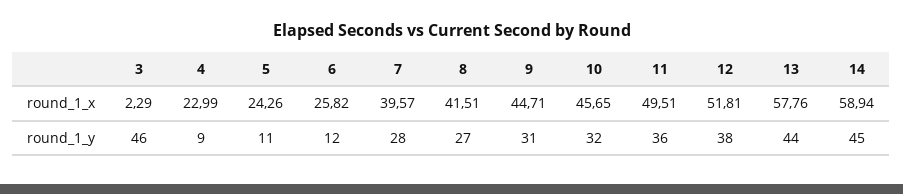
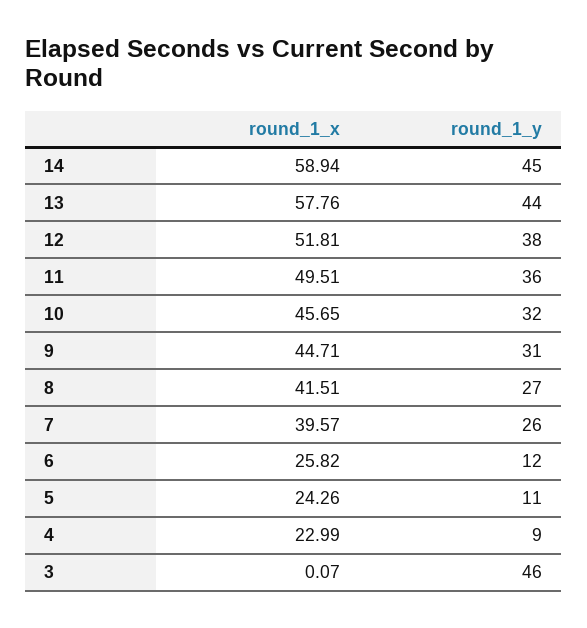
  {
    "3": {
-     "round_1_x": 2.29,
+     "round_1_x": 0.07,
      "round_1_y": 46
    },
    "4": {
      "round_1_x": 22.99,
      "round_1_y": 9
    },
    "5": {
      "round_1_x": 24.26,
      "round_1_y": 11
    },
    "6": {
      "round_1_x": 25.82,
      "round_1_y": 12
    },
    "7": {
      "round_1_x": 39.57,
-     "round_1_y": 28
+     "round_1_y": 26
    },
    "8": {
      "round_1_x": 41.51,
      "round_1_y": 27
    },
    "9": {
      "round_1_x": 44.71,
      "round_1_y": 31
    },
    "10": {
      "round_1_x": 45.65,
      "round_1_y": 32
    },
    "11": {
      "round_1_x": 49.51,
      "round_1_y": 36
    },
    "12": {
      "round_1_x": 51.81,
      "round_1_y": 38
    },
    "13": {
      "round_1_x": 57.76,
      "round_1_y": 44
    },
    "14": {
      "round_1_x": 58.94,
      "round_1_y": 45
    }
  }

